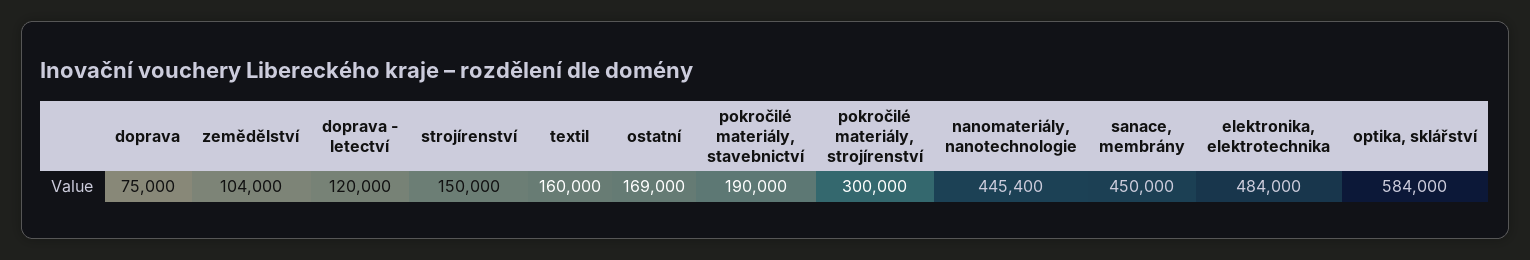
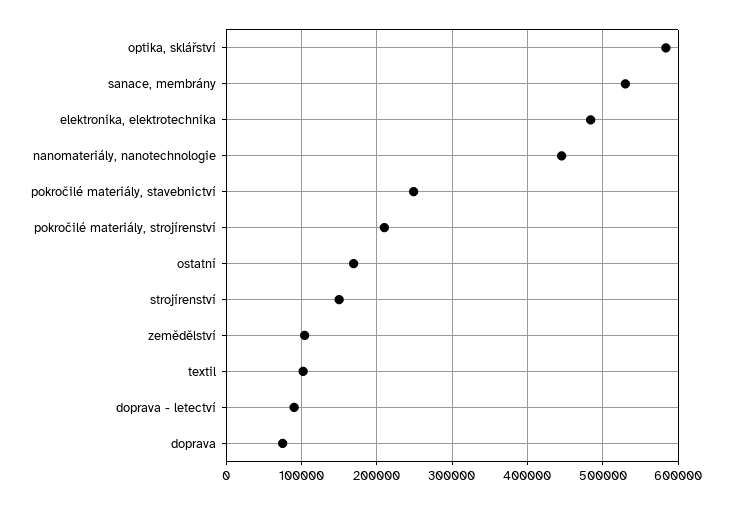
  {
    "doprava": 75000,
    "zemědělství": 104000,
-   "doprava - letectví": 120000,
+   "doprava - letectví": 90000,
    "strojírenství": 150000,
-   "textil": 160000,
+   "textil": 100000,
    "ostatní": 169000,
-   "pokročilé materiály, stavebnictví": 190000,
+   "pokročilé materiály, stavebnictví": 250000,
-   "pokročilé materiály, strojírenství": 300000,
+   "pokročilé materiály, strojírenství": 210000,
    "nanomateriály, nanotechnologie": 445400,
-   "sanace, membrány": 450000,
+   "sanace, membrány": 530000,
    "elektronika, elektrotechnika": 484000,
    "optika, sklářství": 584000
  }

